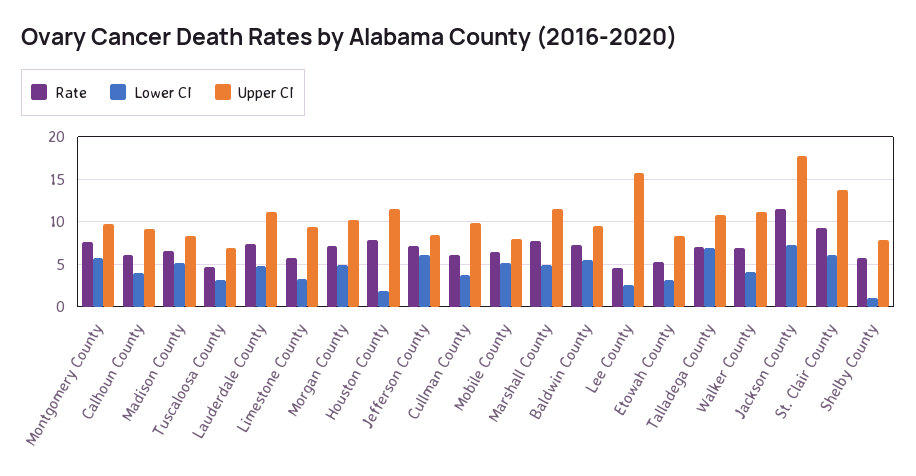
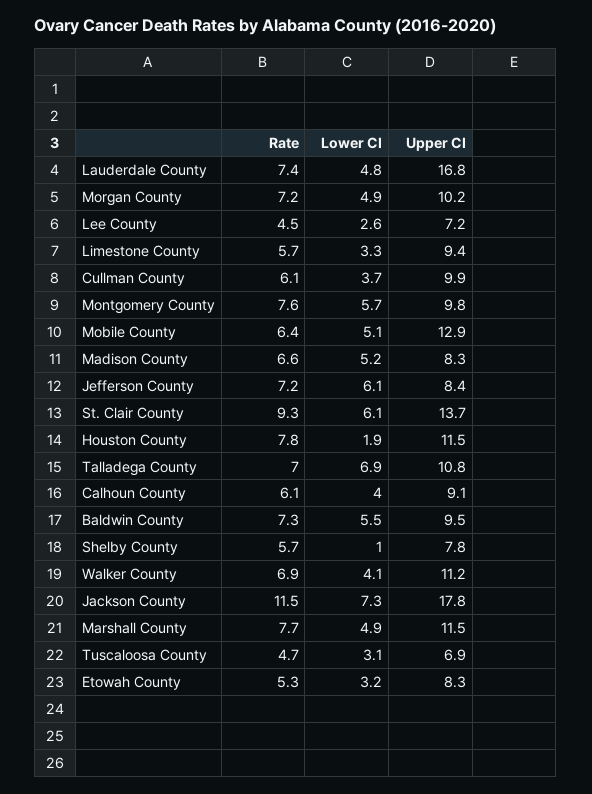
  {
    "Rate": {
      "Montgomery County": 7.6,
      "Calhoun County": 6.1,
      "Madison County": 6.6,
      "Tuscaloosa County": 4.7,
      "Lauderdale County": 7.4,
      "Limestone County": 5.7,
      "Morgan County": 7.2,
      "Houston County": 7.8,
      "Jefferson County": 7.2,
      "Cullman County": 6.1,
      "Mobile County": 6.4,
      "Marshall County": 7.7,
      "Baldwin County": 7.3,
      "Lee County": 4.5,
      "Etowah County": 5.3,
      "Talladega County": 7,
      "Walker County": 6.9,
      "Jackson County": 11.5,
      "St. Clair County": 9.3,
      "Shelby County": 5.7
    },
    "Lower CI": {
      "Montgomery County": 5.7,
      "Calhoun County": 4,
      "Madison County": 5.2,
      "Tuscaloosa County": 3.1,
      "Lauderdale County": 4.8,
      "Limestone County": 3.3,
      "Morgan County": 4.9,
      "Houston County": 1.9,
      "Jefferson County": 6.1,
      "Cullman County": 3.7,
      "Mobile County": 5.1,
      "Marshall County": 4.9,
      "Baldwin County": 5.5,
      "Lee County": 2.6,
      "Etowah County": 3.2,
      "Talladega County": 6.9,
      "Walker County": 4.1,
      "Jackson County": 7.3,
      "St. Clair County": 6.1,
      "Shelby County": 1
    },
    "Upper CI": {
      "Montgomery County": 9.8,
      "Calhoun County": 9.1,
      "Madison County": 8.3,
      "Tuscaloosa County": 6.9,
-     "Lauderdale County": 11,
+     "Lauderdale County": 16.8,
      "Limestone County": 9.4,
      "Morgan County": 10.2,
      "Houston County": 11.5,
      "Jefferson County": 8.4,
      "Cullman County": 9.9,
-     "Mobile County": 8,
+     "Mobile County": 12.9,
      "Marshall County": 11.5,
      "Baldwin County": 9.5,
-     "Lee County": 16,
+     "Lee County": 7.2,
      "Etowah County": 8.3,
      "Talladega County": 10.8,
      "Walker County": 11.2,
      "Jackson County": 17.8,
      "St. Clair County": 13.7,
      "Shelby County": 7.8
    }
  }

